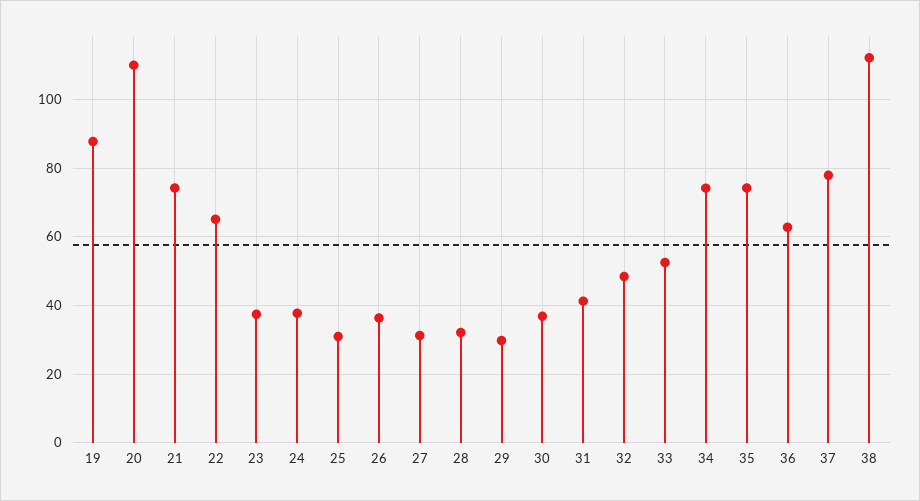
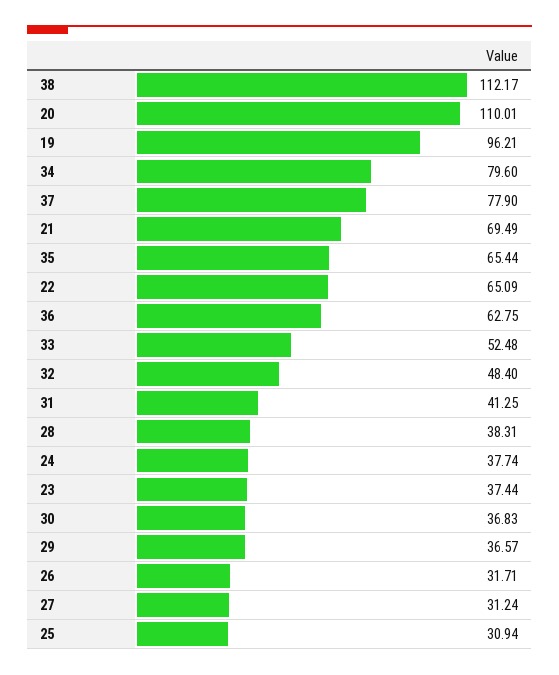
  {
-   "19": 88,
+   "19": 96.21,
    "20": 110.01,
-   "21": 74,
+   "21": 69.49,
    "22": 65.09,
    "23": 37.44,
    "24": 37.74,
    "25": 30.94,
-   "26": 36,
+   "26": 31.71,
    "27": 31.24,
-   "28": 32,
+   "28": 38.31,
-   "29": 30,
+   "29": 36.57,
    "30": 36.83,
    "31": 41.25,
    "32": 48.4,
    "33": 52.48,
-   "34": 74,
+   "34": 79.6,
-   "35": 74,
+   "35": 65.44,
    "36": 62.75,
    "37": 77.9,
    "38": 112.17
  }

